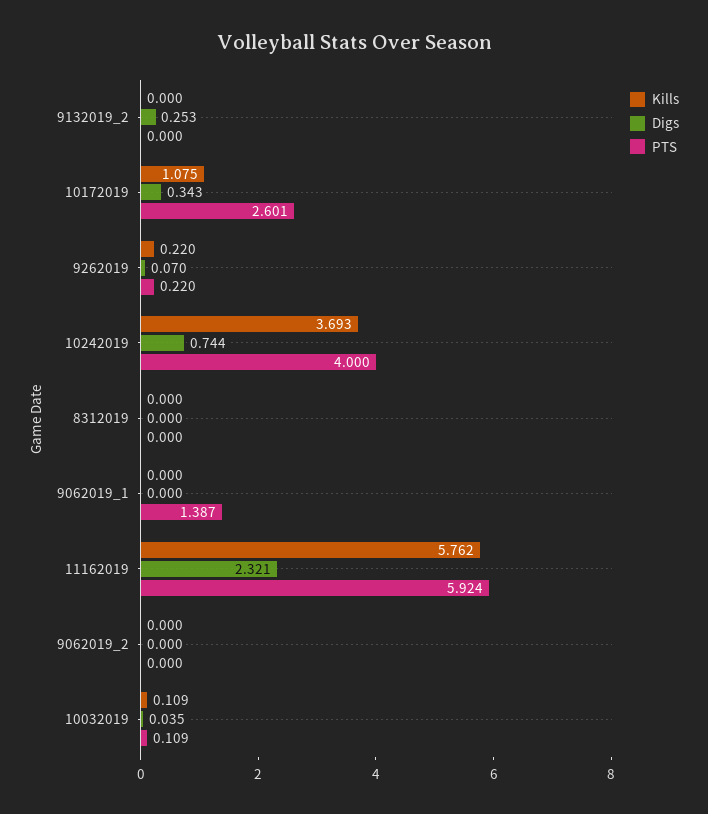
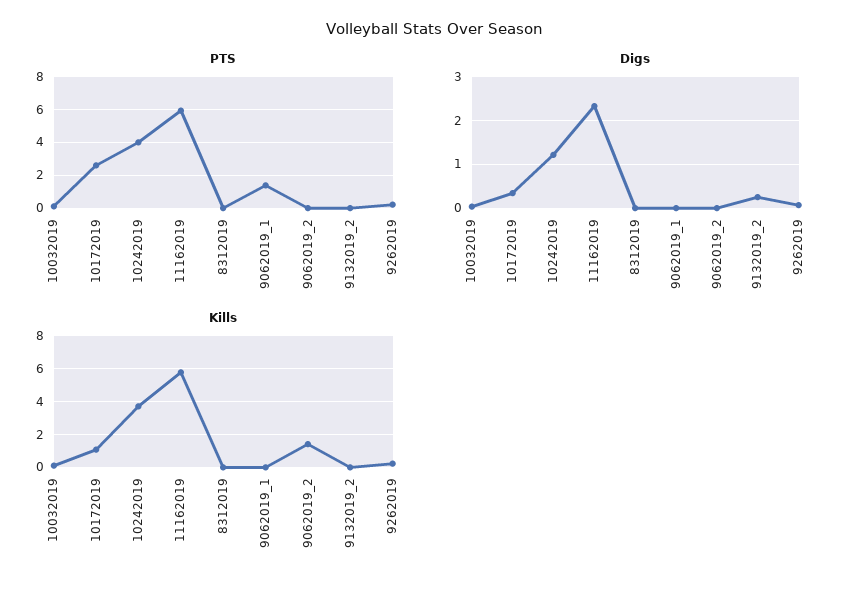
  {
    "Kills": {
      "9132019_2": 0,
      "10172019": 1.075,
      "9262019": 0.22,
      "10242019": 3.693,
      "8312019": 0,
      "9062019_1": 0,
      "11162019": 5.762,
-     "9062019_2": 0,
+     "9062019_2": 1.5,
      "10032019": 0.109
    },
    "Digs": {
      "9132019_2": 0.253,
      "10172019": 0.343,
      "9262019": 0.07,
-     "10242019": 0.744,
+     "10242019": 1.2,
      "8312019": 0,
      "9062019_1": 0,
      "11162019": 2.321,
      "9062019_2": 0,
      "10032019": 0.035
    },
    "PTS": {
      "9132019_2": 0,
      "10172019": 2.601,
      "9262019": 0.22,
      "10242019": 4,
      "8312019": 0,
      "9062019_1": 1.387,
      "11162019": 5.924,
      "9062019_2": 0,
      "10032019": 0.109
    }
  }

